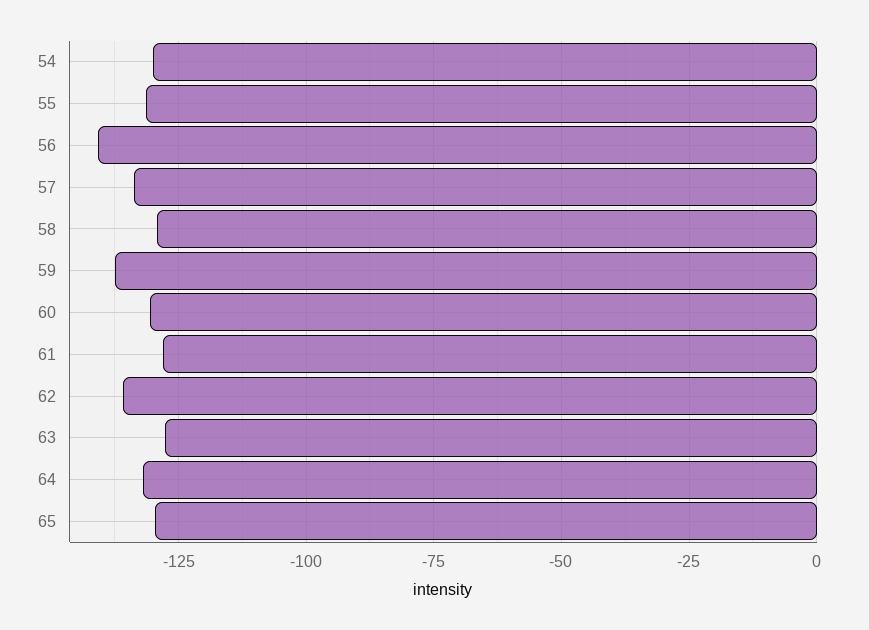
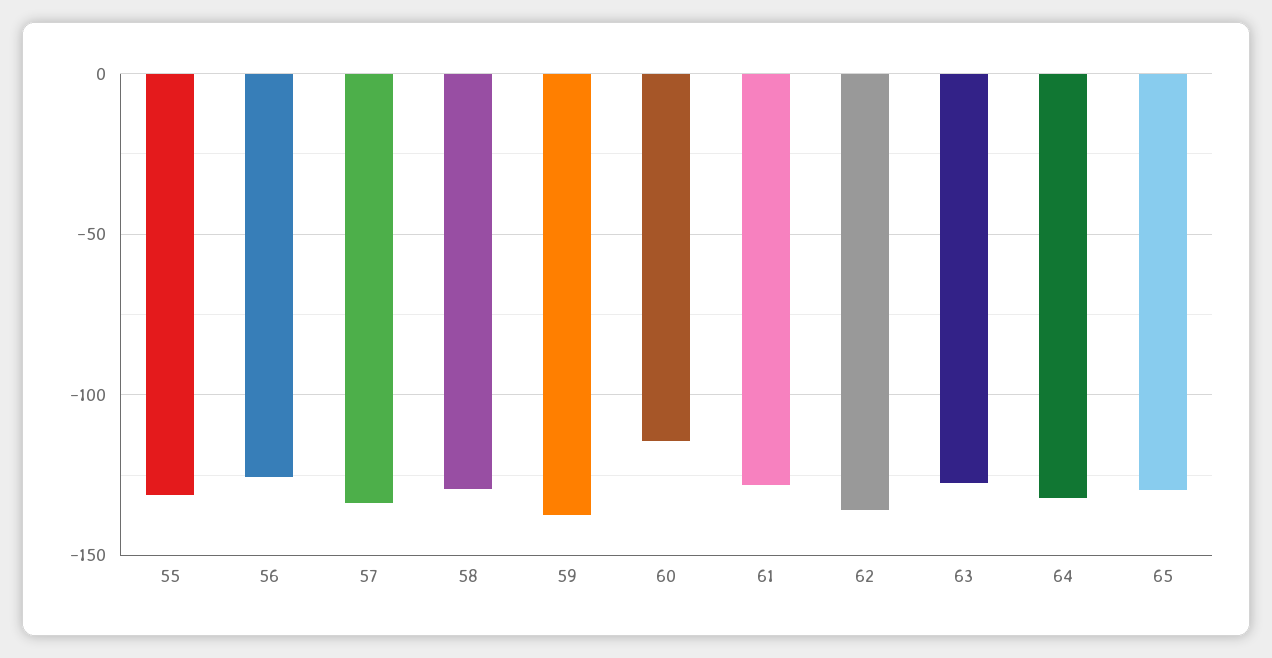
  {
-   "54": -130,
    "55": -132.5,
-   "56": -140,
+   "56": -125,
    "57": -132.5,
    "58": -130,
    "59": -137.5,
-   "60": -130,
+   "60": -115,
    "61": -127.5,
    "62": -135,
    "63": -127.5,
    "64": -132.5,
    "65": -130
  }

